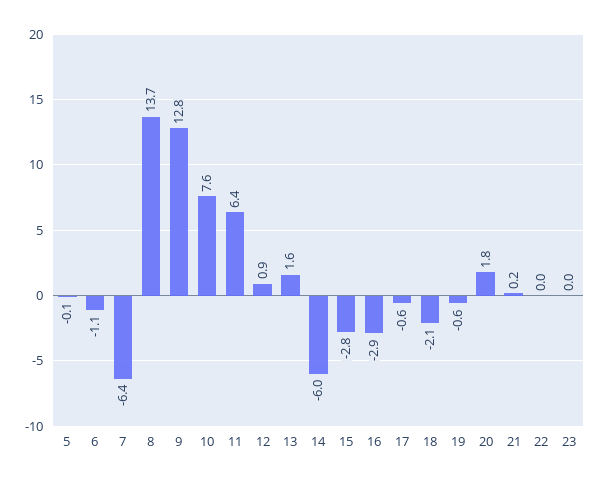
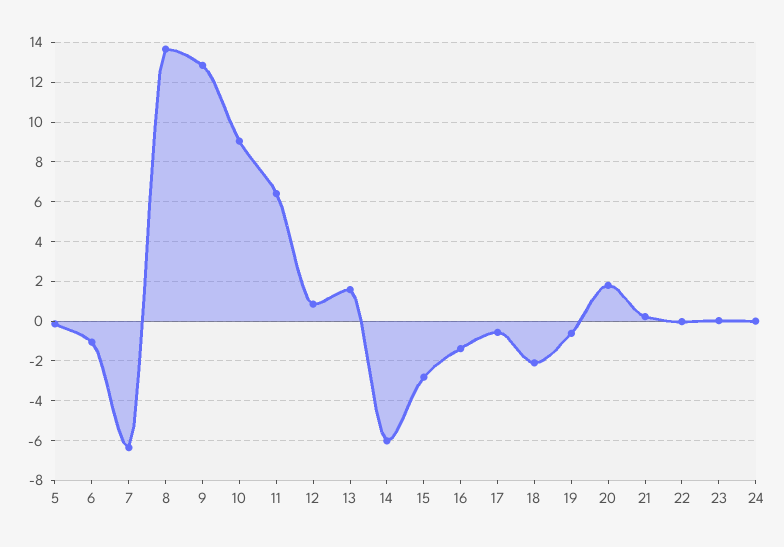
  {
    "5": -0.1,
    "6": -1.1,
    "7": -6.4,
    "8": 13.7,
    "9": 12.8,
-   "10": 7.6,
+   "10": 9,
    "11": 6.4,
    "12": 0.9,
    "13": 1.6,
    "14": -6,
    "15": -2.8,
-   "16": -2.9,
+   "16": -1.5,
    "17": -0.6,
    "18": -2.1,
    "19": -0.6,
    "20": 1.8,
    "21": 0.2,
    "22": 0,
-   "23": 0
+   "23": 0,
+   "24": 0
  }

